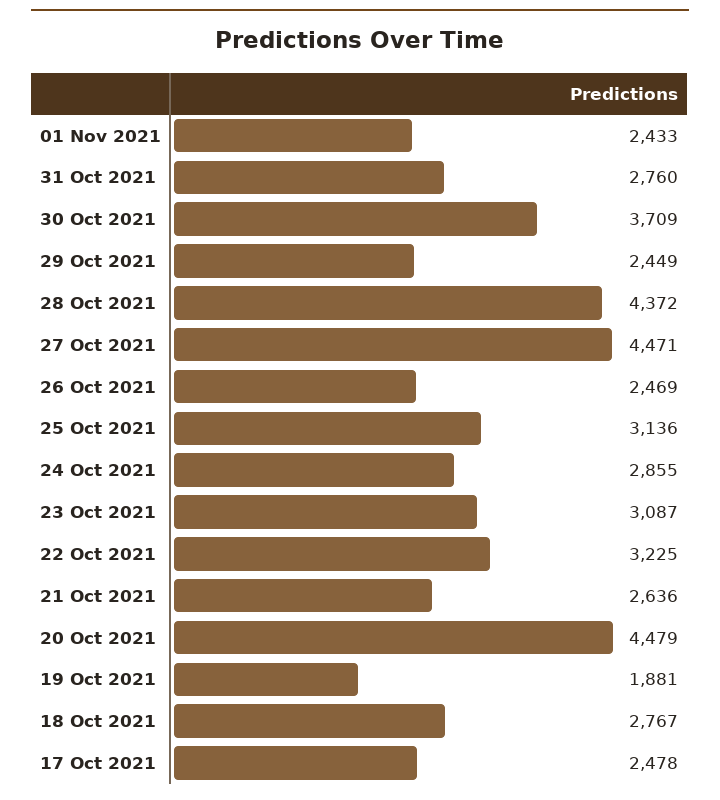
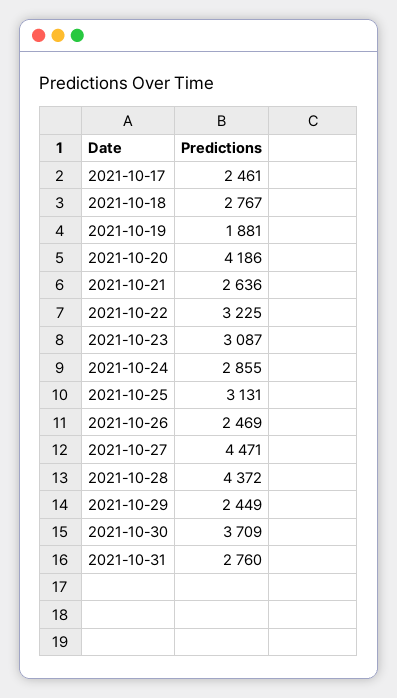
  {
-   "01 Nov 2021": 2433,
    "31 Oct 2021": 2760,
    "30 Oct 2021": 3709,
    "29 Oct 2021": 2449,
    "28 Oct 2021": 4372,
    "27 Oct 2021": 4471,
    "26 Oct 2021": 2469,
-   "25 Oct 2021": 3136,
+   "25 Oct 2021": 3131,
    "24 Oct 2021": 2855,
    "23 Oct 2021": 3087,
    "22 Oct 2021": 3225,
    "21 Oct 2021": 2636,
-   "20 Oct 2021": 4479,
+   "20 Oct 2021": 4186,
    "19 Oct 2021": 1881,
    "18 Oct 2021": 2767,
-   "17 Oct 2021": 2478
+   "17 Oct 2021": 2461
  }

